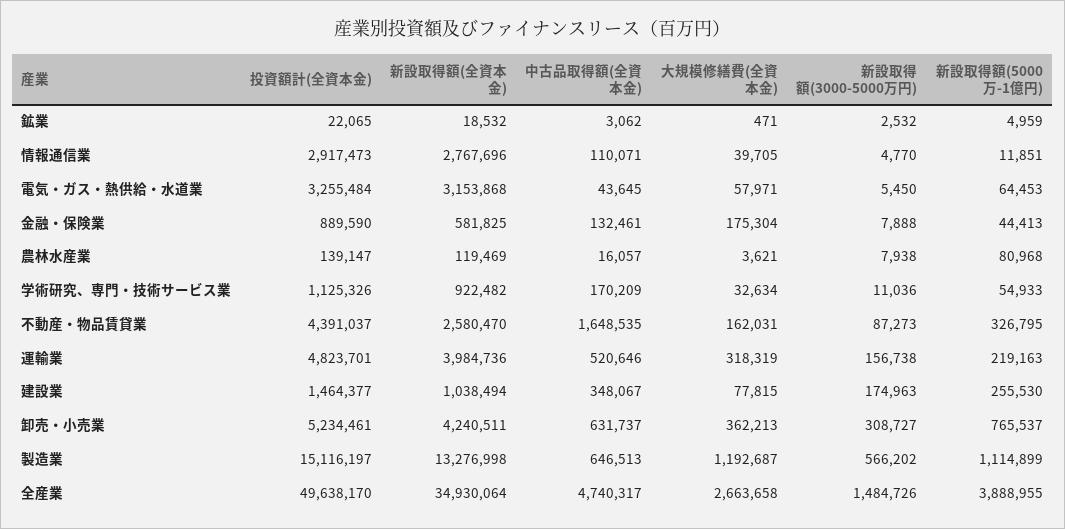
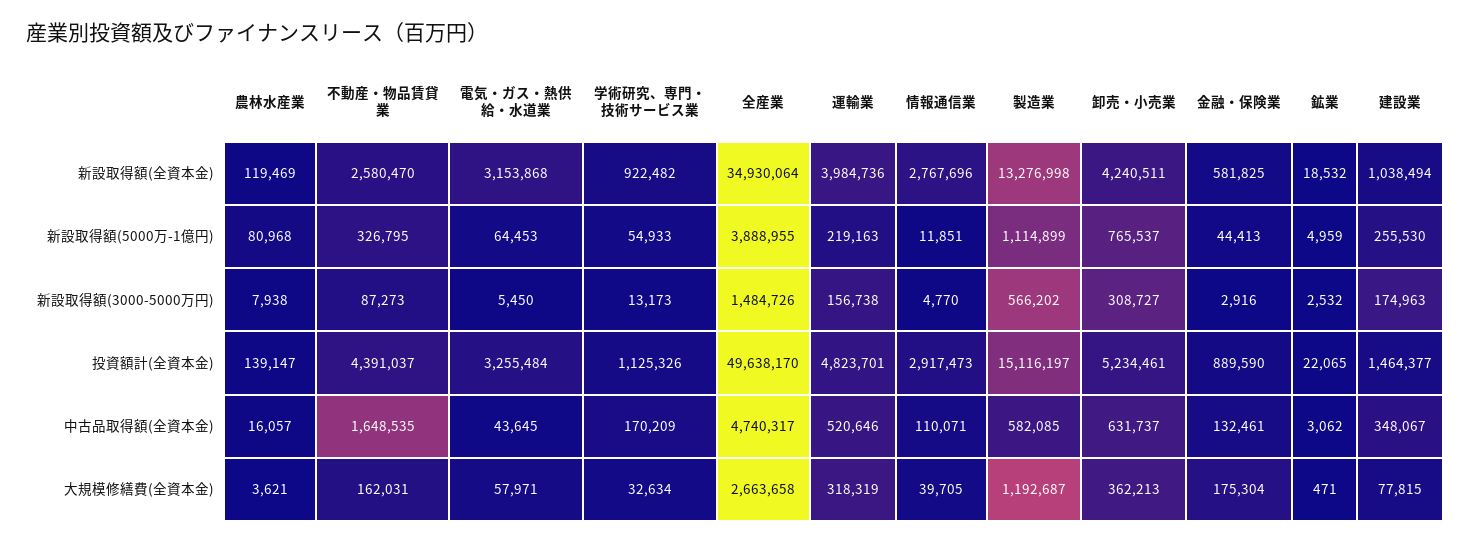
  {
    "投資額計(全資本金)": {
      "鉱業": 22065,
      "情報通信業": 2917473,
      "電気・ガス・熱供給・水道業": 3255484,
      "金融・保険業": 889590,
      "農林水産業": 139147,
      "学術研究、専門・技術サービス業": 1125326,
      "不動産・物品賃貸業": 4391037,
      "運輸業": 4823701,
      "建設業": 1464377,
      "卸売・小売業": 5234461,
      "製造業": 15116197,
      "全産業": 49638170
    },
    "新設取得額(全資本金)": {
      "鉱業": 18532,
      "情報通信業": 2767696,
      "電気・ガス・熱供給・水道業": 3153868,
      "金融・保険業": 581825,
      "農林水産業": 119469,
      "学術研究、専門・技術サービス業": 922482,
      "不動産・物品賃貸業": 2580470,
      "運輸業": 3984736,
      "建設業": 1038494,
      "卸売・小売業": 4240511,
      "製造業": 13276998,
      "全産業": 34930064
    },
    "中古品取得額(全資本金)": {
      "鉱業": 3062,
      "情報通信業": 110071,
      "電気・ガス・熱供給・水道業": 43645,
      "金融・保険業": 132461,
      "農林水産業": 16057,
      "学術研究、専門・技術サービス業": 170209,
      "不動産・物品賃貸業": 1648535,
      "運輸業": 520646,
      "建設業": 348067,
      "卸売・小売業": 631737,
-     "製造業": 646513,
+     "製造業": 582085,
      "全産業": 4740317
    },
    "大規模修繕費(全資本金)": {
      "鉱業": 471,
      "情報通信業": 39705,
      "電気・ガス・熱供給・水道業": 57971,
      "金融・保険業": 175304,
      "農林水産業": 3621,
      "学術研究、専門・技術サービス業": 32634,
      "不動産・物品賃貸業": 162031,
      "運輸業": 318319,
      "建設業": 77815,
      "卸売・小売業": 362213,
      "製造業": 1192687,
      "全産業": 2663658
    },
    "新設取得額(3000-5000万円)": {
      "鉱業": 2532,
      "情報通信業": 4770,
      "電気・ガス・熱供給・水道業": 5450,
-     "金融・保険業": 7888,
+     "金融・保険業": 2916,
      "農林水産業": 7938,
-     "学術研究、専門・技術サービス業": 11036,
+     "学術研究、専門・技術サービス業": 13173,
      "不動産・物品賃貸業": 87273,
      "運輸業": 156738,
      "建設業": 174963,
      "卸売・小売業": 308727,
      "製造業": 566202,
      "全産業": 1484726
    },
    "新設取得額(5000万-1億円)": {
      "鉱業": 4959,
      "情報通信業": 11851,
      "電気・ガス・熱供給・水道業": 64453,
      "金融・保険業": 44413,
      "農林水産業": 80968,
      "学術研究、専門・技術サービス業": 54933,
      "不動産・物品賃貸業": 326795,
      "運輸業": 219163,
      "建設業": 255530,
      "卸売・小売業": 765537,
      "製造業": 1114899,
      "全産業": 3888955
    }
  }

